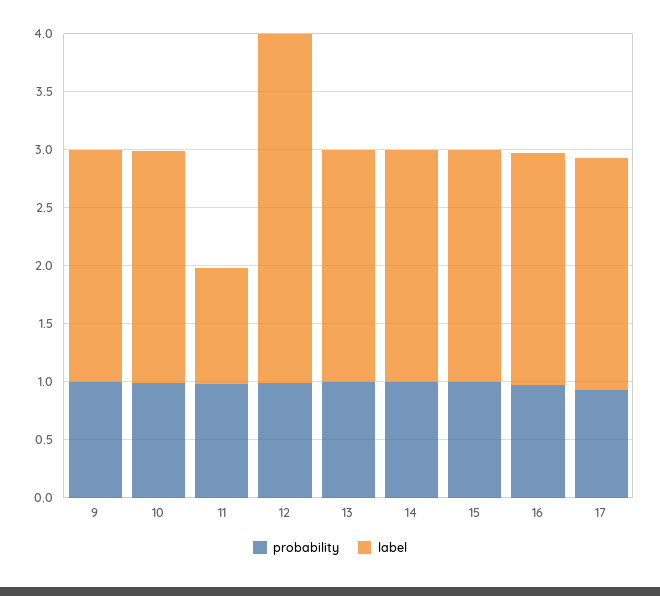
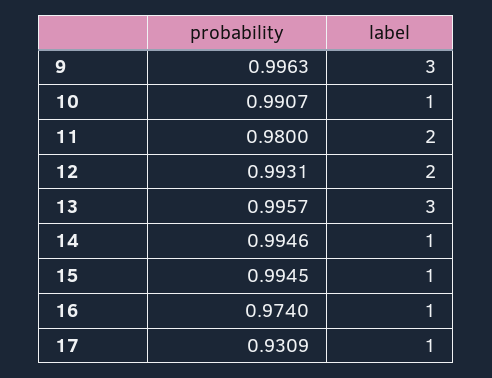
  {
    "probability": {
      "9": 0.9963,
      "10": 0.9907,
      "11": 0.98,
      "12": 0.9931,
      "13": 0.9957,
      "14": 0.9946,
      "15": 0.9945,
      "16": 0.974,
      "17": 0.9309
    },
    "label": {
-     "9": 2,
+     "9": 3,
-     "10": 2,
+     "10": 1,
-     "11": 1,
+     "11": 2,
-     "12": 3,
+     "12": 2,
-     "13": 2,
+     "13": 3,
-     "14": 2,
+     "14": 1,
-     "15": 2,
+     "15": 1,
-     "16": 2,
+     "16": 1,
-     "17": 2
+     "17": 1
    }
  }

